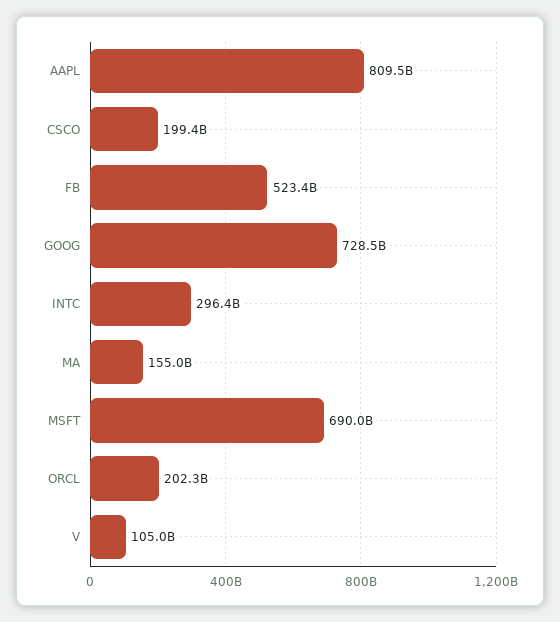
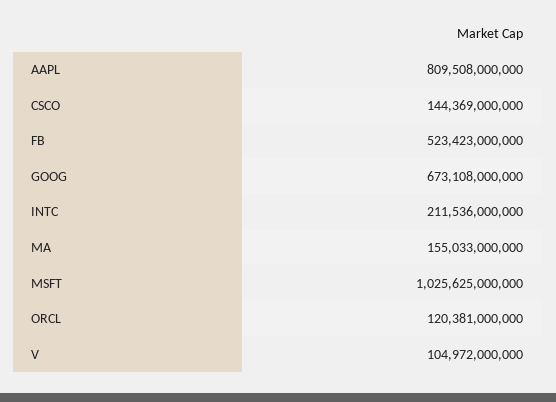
  {
    "AAPL": 809508000000,
-   "CSCO": 199400000000,
+   "CSCO": 144369000000,
    "FB": 523423000000,
-   "GOOG": 728500000000,
+   "GOOG": 673108000000,
-   "INTC": 296400000000,
+   "INTC": 211536000000,
    "MA": 155033000000,
-   "MSFT": 690000000000,
+   "MSFT": 1025625000000,
-   "ORCL": 202300000000,
+   "ORCL": 120381000000,
    "V": 104972000000
  }

